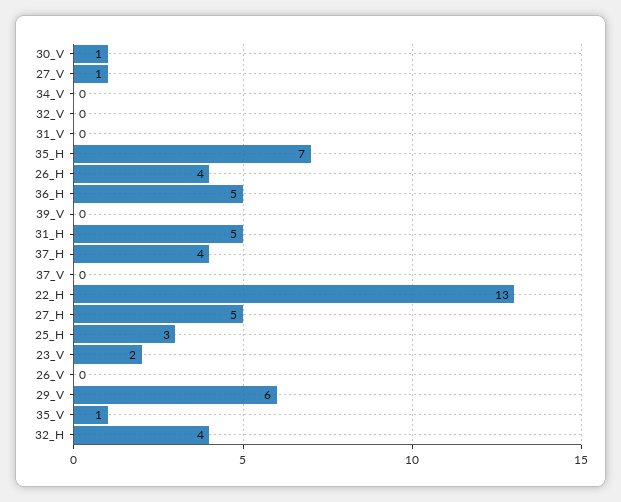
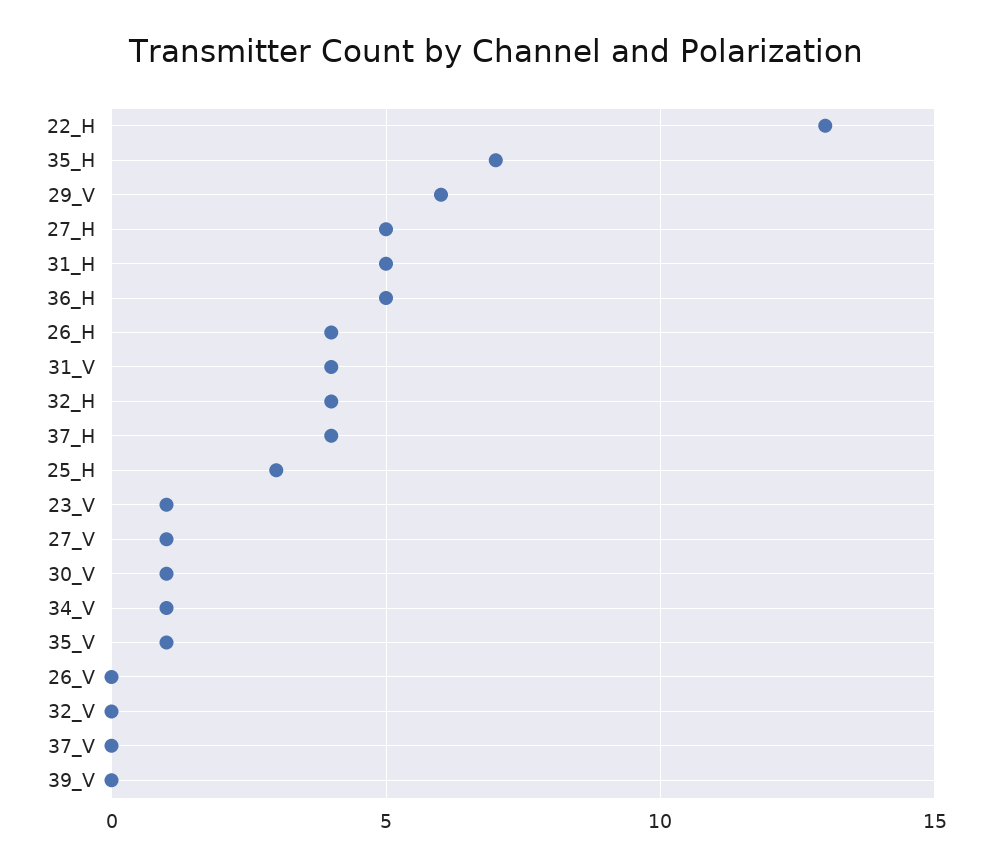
  {
    "30_V": 1,
    "27_V": 1,
-   "34_V": 0,
+   "34_V": 1,
    "32_V": 0,
-   "31_V": 0,
+   "31_V": 4,
    "35_H": 7,
    "26_H": 4,
    "36_H": 5,
    "39_V": 0,
    "31_H": 5,
    "37_H": 4,
    "37_V": 0,
    "22_H": 13,
    "27_H": 5,
    "25_H": 3,
-   "23_V": 2,
+   "23_V": 1,
    "26_V": 0,
    "29_V": 6,
    "35_V": 1,
    "32_H": 4
  }

